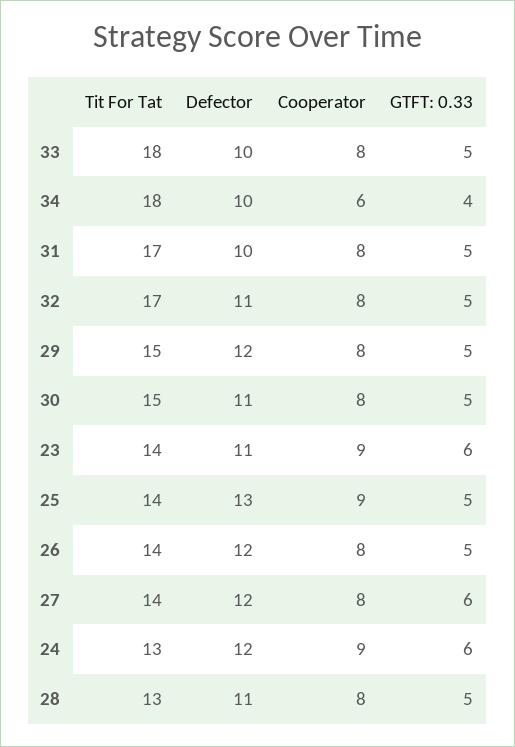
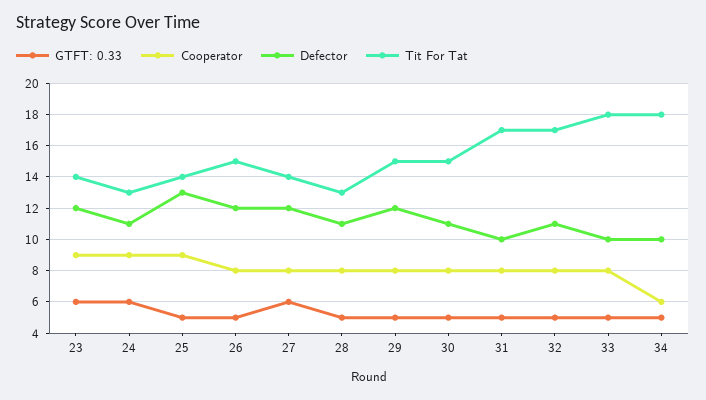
  {
    "Tit For Tat": {
      "33": 18,
      "34": 18,
      "31": 17,
      "32": 17,
      "29": 15,
      "30": 15,
      "23": 14,
      "25": 14,
-     "26": 14,
+     "26": 15,
      "27": 14,
      "24": 13,
      "28": 13
    },
    "Defector": {
      "33": 10,
      "34": 10,
      "31": 10,
      "32": 11,
      "29": 12,
      "30": 11,
-     "23": 11,
+     "23": 12,
      "25": 13,
      "26": 12,
      "27": 12,
-     "24": 12,
+     "24": 11,
      "28": 11
    },
    "Cooperator": {
      "33": 8,
      "34": 6,
      "31": 8,
      "32": 8,
      "29": 8,
      "30": 8,
      "23": 9,
      "25": 9,
      "26": 8,
      "27": 8,
      "24": 9,
      "28": 8
    },
    "GTFT: 0.33": {
      "33": 5,
-     "34": 4,
+     "34": 5,
      "31": 5,
      "32": 5,
      "29": 5,
      "30": 5,
      "23": 6,
      "25": 5,
      "26": 5,
      "27": 6,
      "24": 6,
      "28": 5
    }
  }

